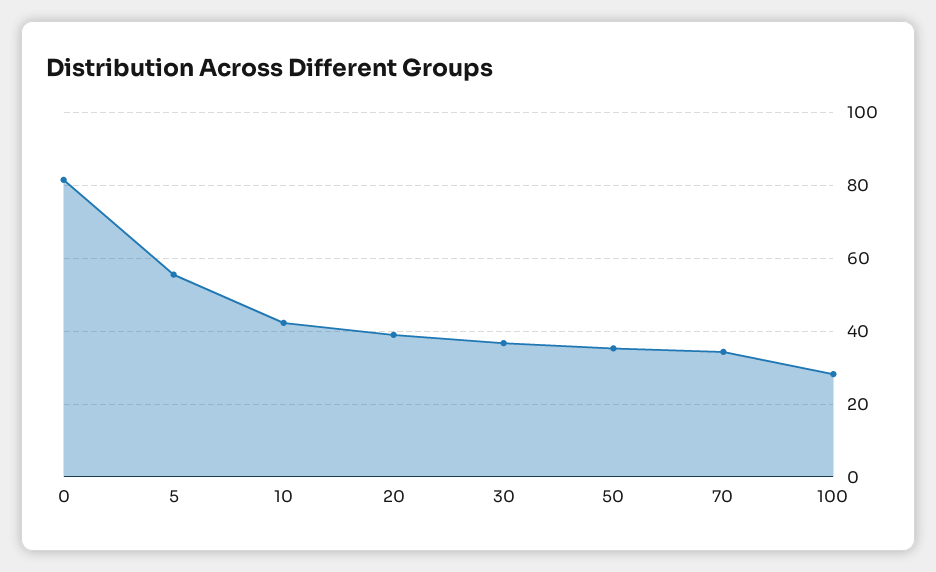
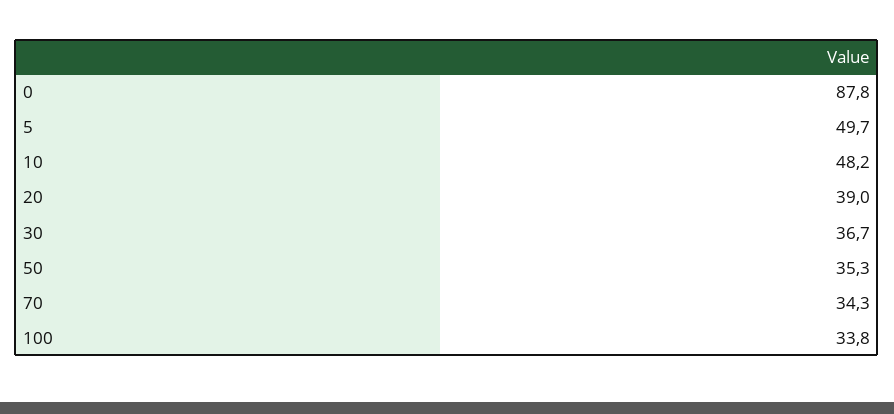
  {
-   "0": 82,
+   "0": 87.8,
-   "5": 56,
+   "5": 49.7,
-   "10": 42,
+   "10": 48.2,
    "20": 39,
    "30": 36.7,
    "50": 35.3,
    "70": 34.3,
-   "100": 28
+   "100": 33.8
  }

